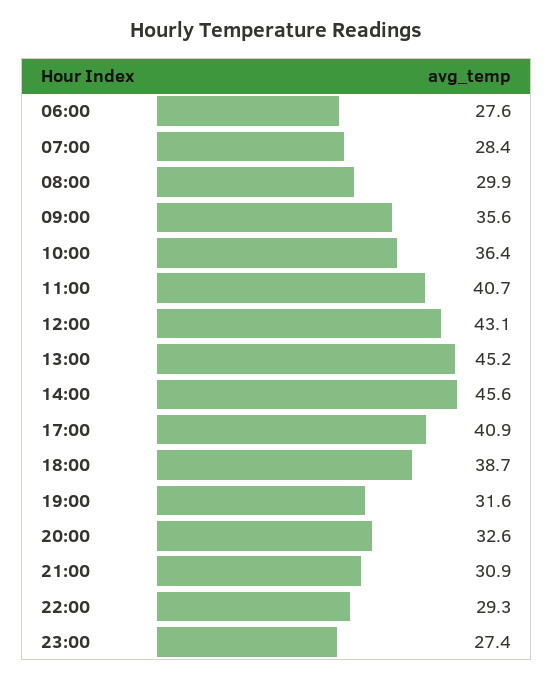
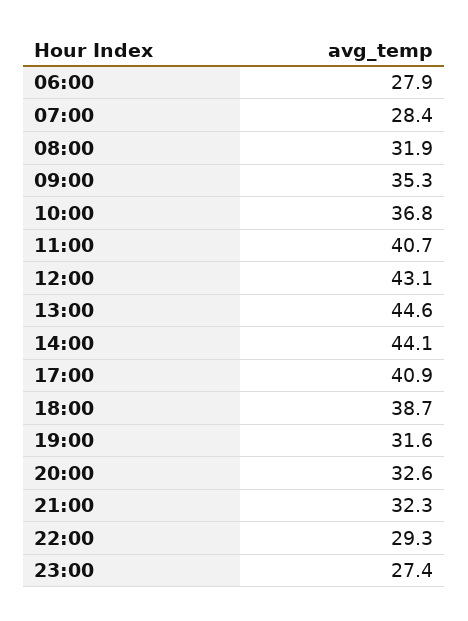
  {
-   "06:00": 27.6,
+   "06:00": 27.9,
    "07:00": 28.4,
-   "08:00": 29.9,
+   "08:00": 31.9,
-   "09:00": 35.6,
+   "09:00": 35.3,
-   "10:00": 36.4,
+   "10:00": 36.8,
    "11:00": 40.7,
    "12:00": 43.1,
-   "13:00": 45.2,
+   "13:00": 44.6,
-   "14:00": 45.6,
+   "14:00": 44.1,
    "17:00": 40.9,
    "18:00": 38.7,
    "19:00": 31.6,
    "20:00": 32.6,
-   "21:00": 30.9,
+   "21:00": 32.3,
    "22:00": 29.3,
    "23:00": 27.4
  }

